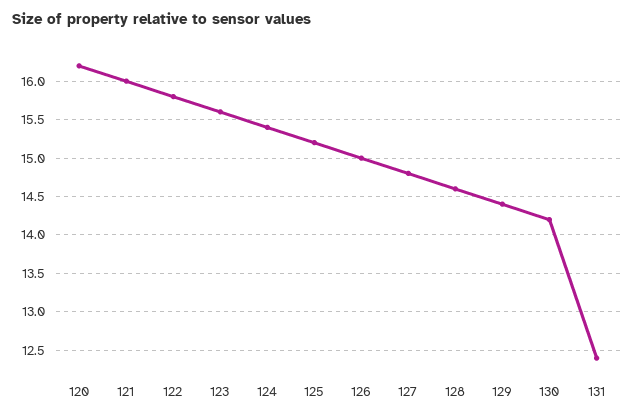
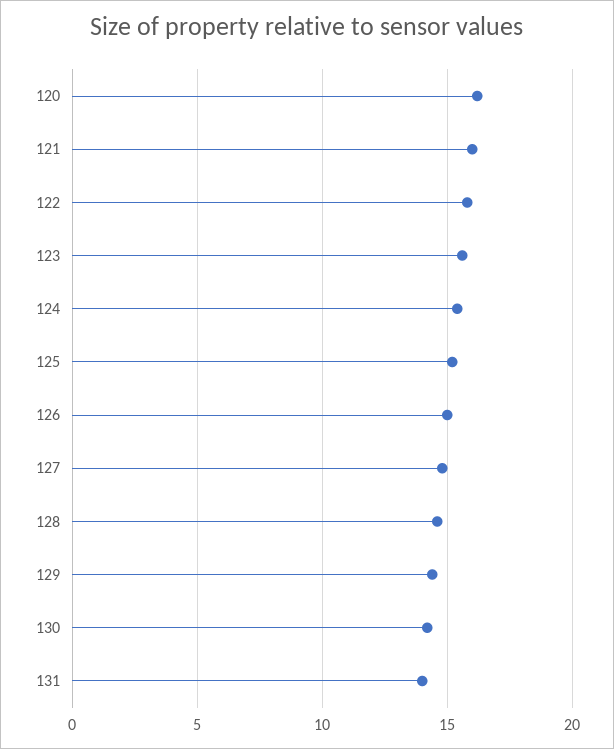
  {
    "120": 16.2,
    "121": 16,
    "122": 15.8,
    "123": 15.6,
    "124": 15.4,
    "125": 15.2,
    "126": 15,
    "127": 14.8,
    "128": 14.6,
    "129": 14.4,
    "130": 14.2,
-   "131": 12.4
+   "131": 14
  }

